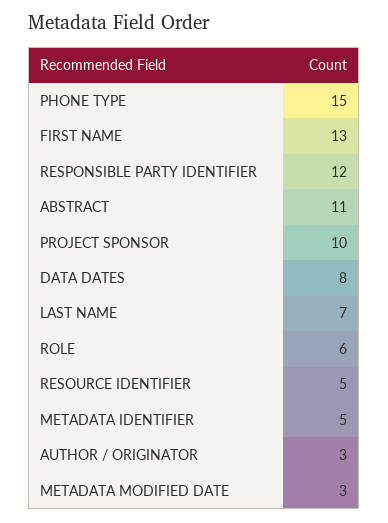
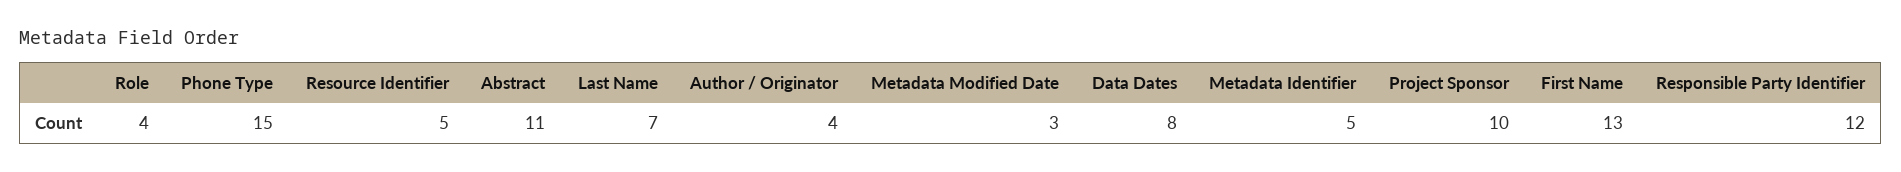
  {
    "PHONE TYPE": 15,
    "FIRST NAME": 13,
    "RESPONSIBLE PARTY IDENTIFIER": 12,
    "ABSTRACT": 11,
    "PROJECT SPONSOR": 10,
    "DATA DATES": 8,
    "LAST NAME": 7,
-   "ROLE": 6,
+   "ROLE": 4,
    "RESOURCE IDENTIFIER": 5,
    "METADATA IDENTIFIER": 5,
-   "AUTHOR / ORIGINATOR": 3,
+   "AUTHOR / ORIGINATOR": 4,
    "METADATA MODIFIED DATE": 3
  }

